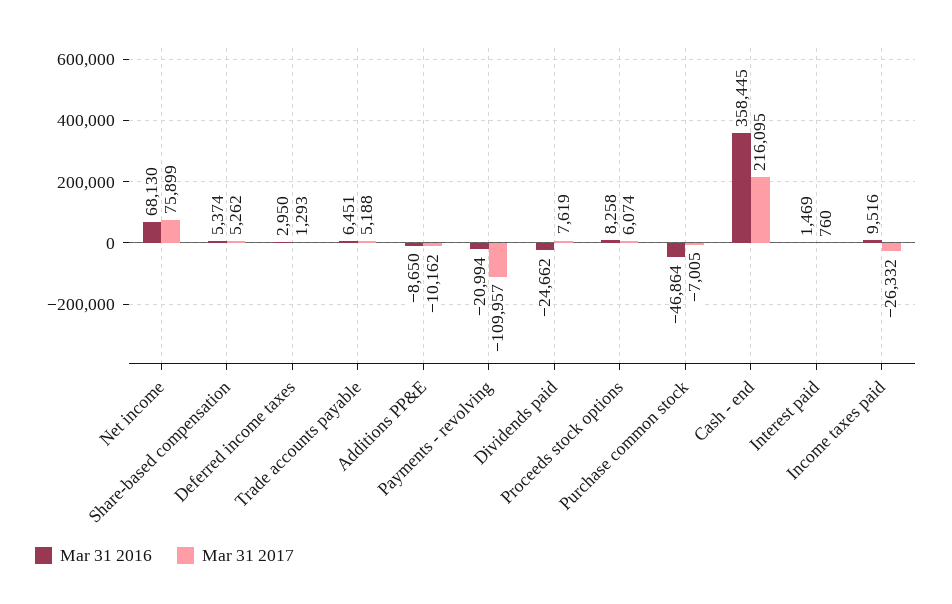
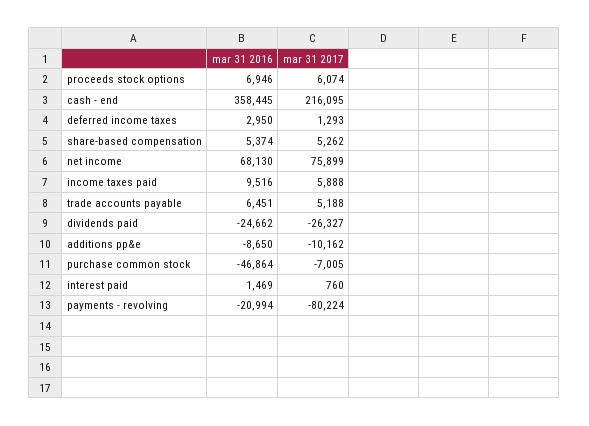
  {
    "Mar 31 2016": {
      "Net income": 68130,
      "Share-based compensation": 5374,
      "Deferred income taxes": 2950,
      "Trade accounts payable": 6451,
      "Additions PP&E": -8650,
      "Payments - revolving": -20994,
      "Dividends paid": -24662,
-     "Proceeds stock options": 8258,
+     "Proceeds stock options": 6946,
      "Purchase common stock": -46864,
      "Cash - end": 358445,
      "Interest paid": 1469,
      "Income taxes paid": 9516
    },
    "Mar 31 2017": {
      "Net income": 75899,
      "Share-based compensation": 5262,
      "Deferred income taxes": 1293,
      "Trade accounts payable": 5188,
      "Additions PP&E": -10162,
-     "Payments - revolving": -109957,
+     "Payments - revolving": -80224,
-     "Dividends paid": 7619,
+     "Dividends paid": -26327,
      "Proceeds stock options": 6074,
      "Purchase common stock": -7005,
      "Cash - end": 216095,
      "Interest paid": 760,
-     "Income taxes paid": -26332
+     "Income taxes paid": 5888
    }
  }

